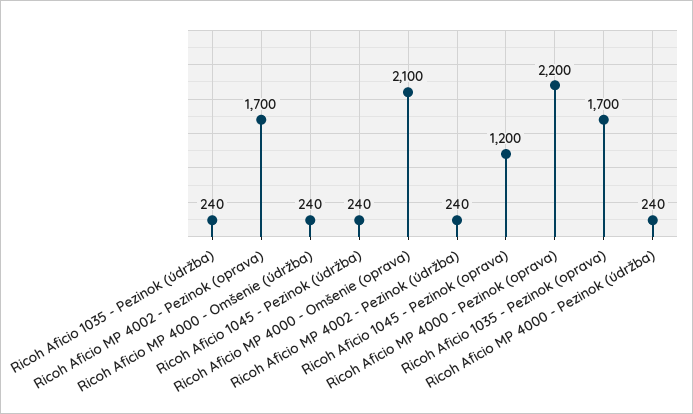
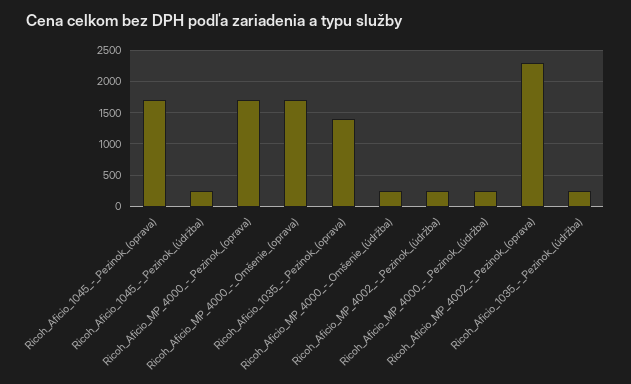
  {
    "Ricoh Aficio 1035 - Pezinok (údržba)": 240,
-   "Ricoh Aficio MP 4002 - Pezinok (oprava)": 1700,
+   "Ricoh Aficio MP 4002 - Pezinok (oprava)": 2300,
    "Ricoh Aficio MP 4000 - Omšenie (údržba)": 240,
    "Ricoh Aficio 1045 - Pezinok (údržba)": 240,
-   "Ricoh Aficio MP 4000 - Omšenie (oprava)": 2100,
+   "Ricoh Aficio MP 4000 - Omšenie (oprava)": 1700,
    "Ricoh Aficio MP 4002 - Pezinok (údržba)": 240,
-   "Ricoh Aficio 1045 - Pezinok (oprava)": 1200,
+   "Ricoh Aficio 1045 - Pezinok (oprava)": 1700,
-   "Ricoh Aficio MP 4000 - Pezinok (oprava)": 2200,
+   "Ricoh Aficio MP 4000 - Pezinok (oprava)": 1700,
-   "Ricoh Aficio 1035 - Pezinok (oprava)": 1700,
+   "Ricoh Aficio 1035 - Pezinok (oprava)": 1400,
    "Ricoh Aficio MP 4000 - Pezinok (údržba)": 240
  }

